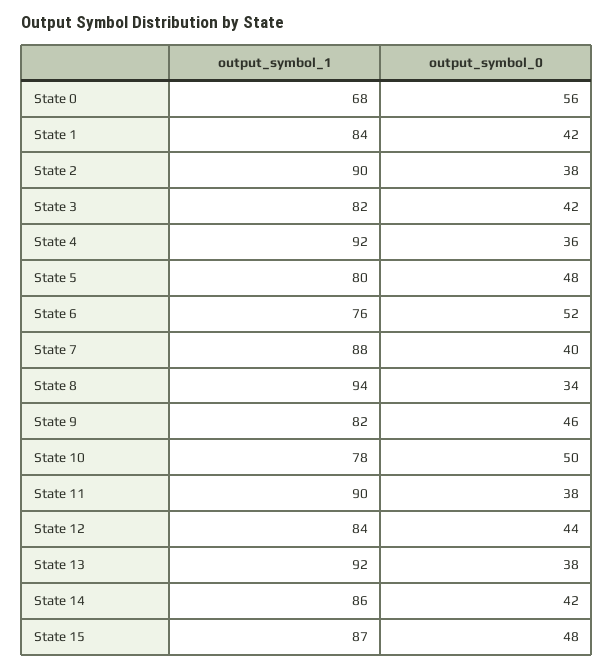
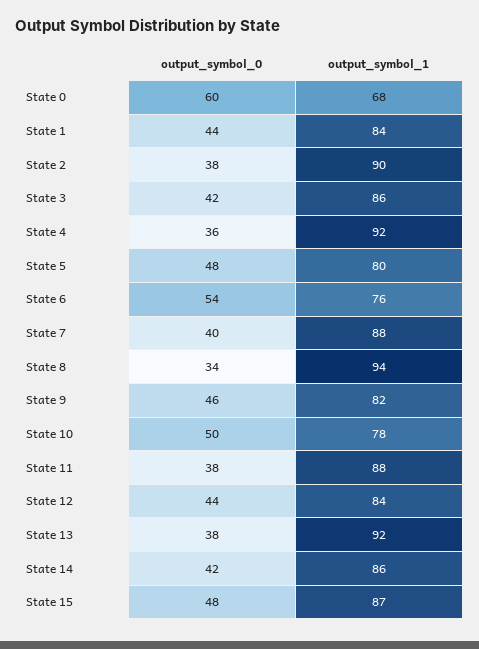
  {
    "output_symbol_1": {
      "State 0": 68,
      "State 1": 84,
      "State 2": 90,
-     "State 3": 82,
+     "State 3": 86,
      "State 4": 92,
      "State 5": 80,
      "State 6": 76,
      "State 7": 88,
      "State 8": 94,
      "State 9": 82,
      "State 10": 78,
-     "State 11": 90,
+     "State 11": 88,
      "State 12": 84,
      "State 13": 92,
      "State 14": 86,
      "State 15": 87
    },
    "output_symbol_0": {
-     "State 0": 56,
+     "State 0": 60,
-     "State 1": 42,
+     "State 1": 44,
      "State 2": 38,
      "State 3": 42,
      "State 4": 36,
      "State 5": 48,
-     "State 6": 52,
+     "State 6": 54,
      "State 7": 40,
      "State 8": 34,
      "State 9": 46,
      "State 10": 50,
      "State 11": 38,
      "State 12": 44,
      "State 13": 38,
      "State 14": 42,
      "State 15": 48
    }
  }

